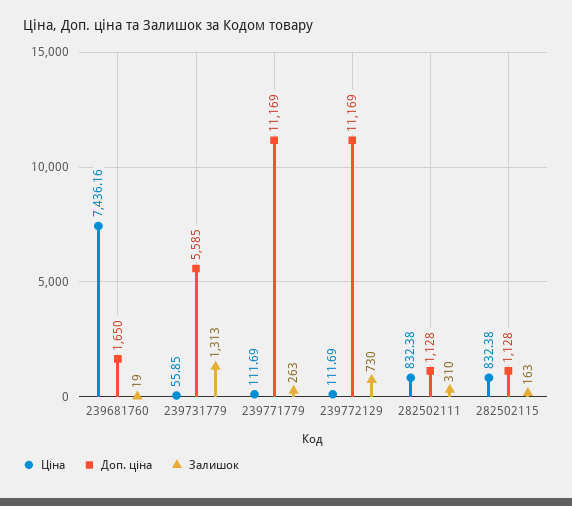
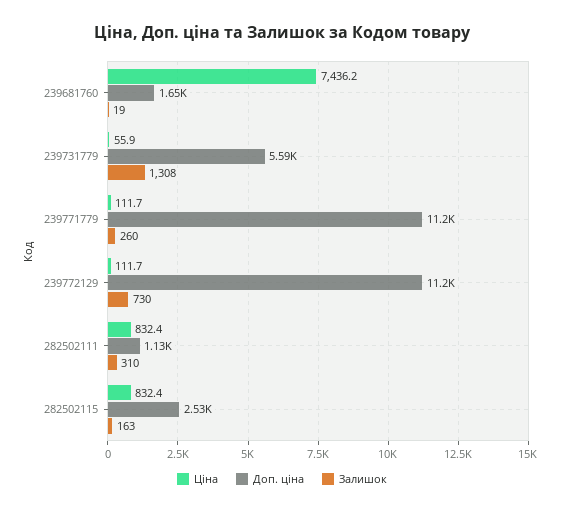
  {
    "Ціна": {
      "239681760": 7436.16,
      "239731779": 55.85,
      "239771779": 111.69,
      "239772129": 111.69,
      "282502111": 832.38,
      "282502115": 832.38
    },
    "Доп. ціна": {
      "239681760": 1650,
      "239731779": 5585,
      "239771779": 11169,
      "239772129": 11169,
      "282502111": 1128,
-     "282502115": 1128
+     "282502115": 2530
    },
    "Залишок": {
      "239681760": 19,
-     "239731779": 1313,
+     "239731779": 1308,
-     "239771779": 263,
+     "239771779": 260,
      "239772129": 730,
      "282502111": 310,
      "282502115": 163
    }
  }

